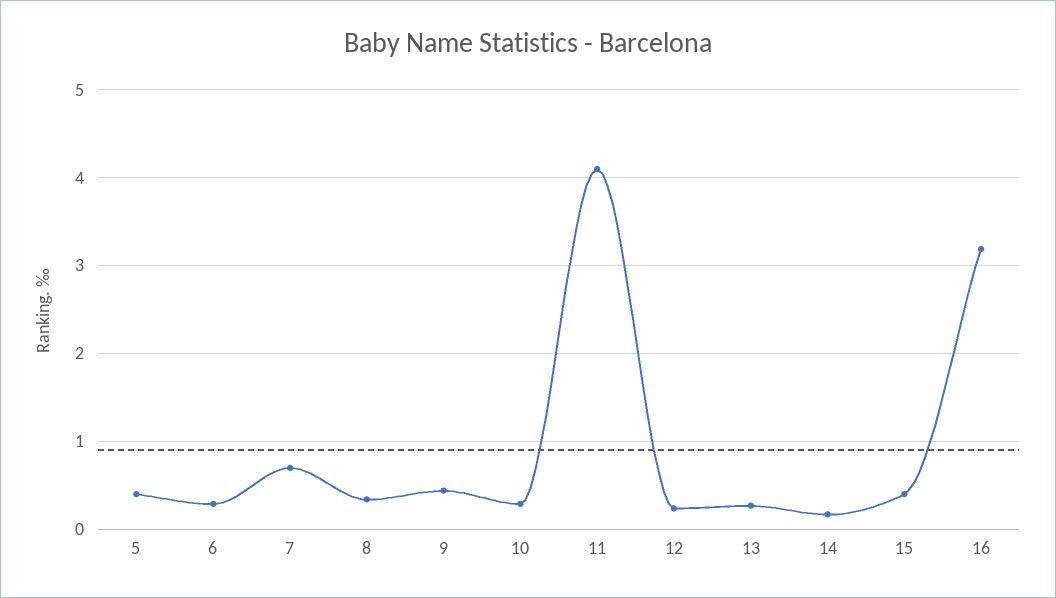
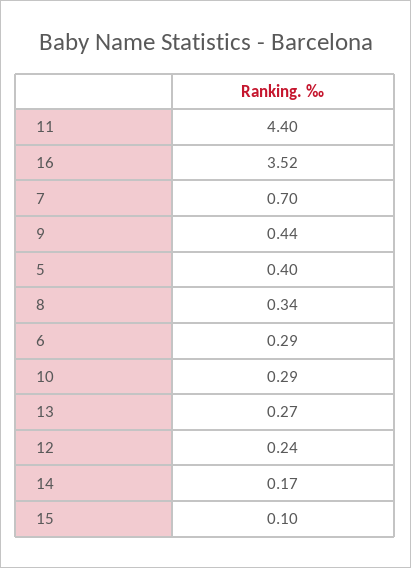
  {
    "5": 0.4,
    "6": 0.29,
    "7": 0.7,
    "8": 0.34,
    "9": 0.44,
    "10": 0.29,
-   "11": 4.1,
+   "11": 4.4,
    "12": 0.24,
    "13": 0.27,
    "14": 0.17,
-   "15": 0.4,
+   "15": 0.1,
-   "16": 3.2
+   "16": 3.52
  }

